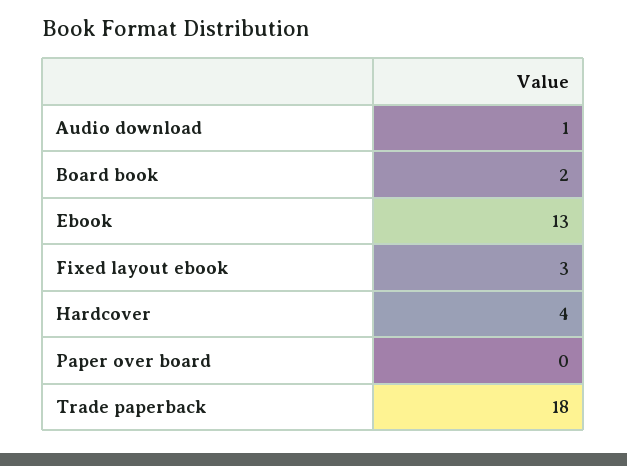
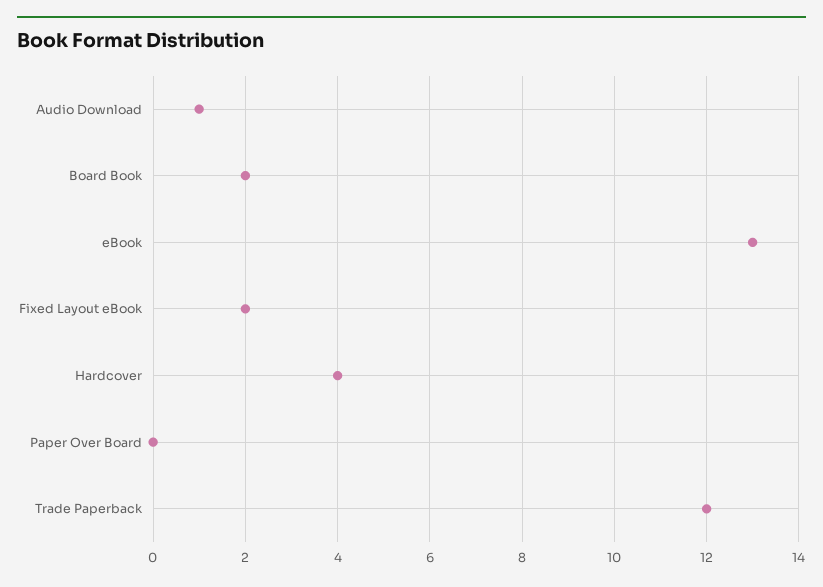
  {
    "Audio download": 1,
    "Board book": 2,
    "Ebook": 13,
-   "Fixed layout ebook": 3,
+   "Fixed layout ebook": 2,
    "Hardcover": 4,
    "Paper over board": 0,
-   "Trade paperback": 18
+   "Trade paperback": 12
  }

